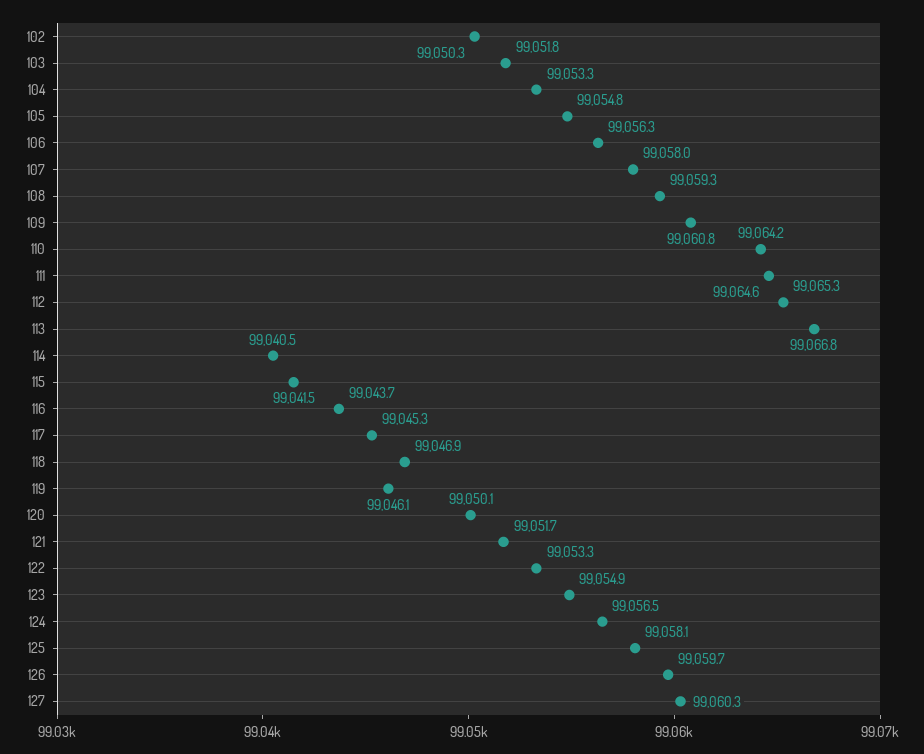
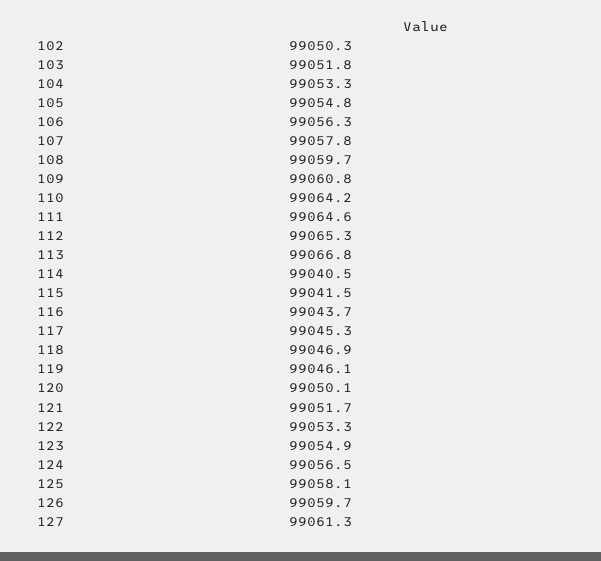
  {
    "102": 99050.3,
    "103": 99051.8,
    "104": 99053.3,
    "105": 99054.8,
    "106": 99056.3,
-   "107": 99058,
+   "107": 99057.8,
-   "108": 99059.3,
+   "108": 99059.7,
    "109": 99060.8,
    "110": 99064.2,
    "111": 99064.6,
    "112": 99065.3,
    "113": 99066.8,
    "114": 99040.5,
    "115": 99041.5,
    "116": 99043.7,
    "117": 99045.3,
    "118": 99046.9,
    "119": 99046.1,
    "120": 99050.1,
    "121": 99051.7,
    "122": 99053.3,
    "123": 99054.9,
    "124": 99056.5,
    "125": 99058.1,
    "126": 99059.7,
-   "127": 99060.3
+   "127": 99061.3
  }

